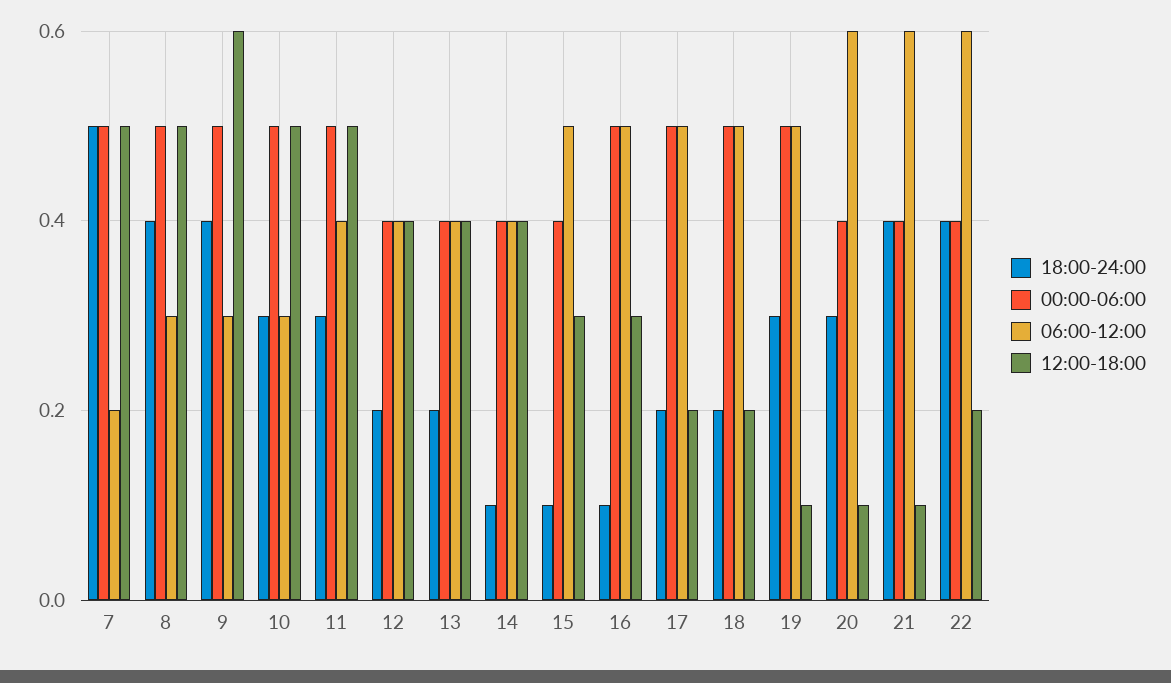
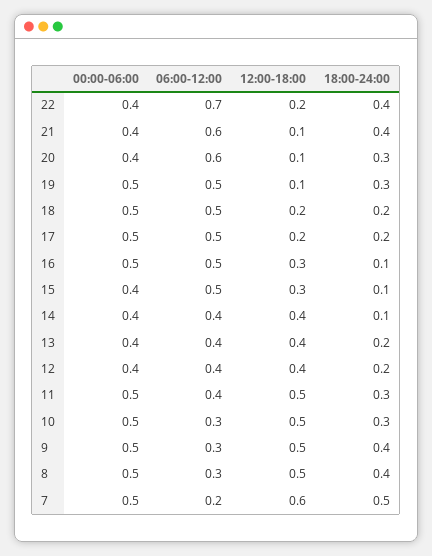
  {
    "18:00-24:00": {
      "7": 0.5,
      "8": 0.4,
      "9": 0.4,
      "10": 0.3,
      "11": 0.3,
      "12": 0.2,
      "13": 0.2,
      "14": 0.1,
      "15": 0.1,
      "16": 0.1,
      "17": 0.2,
      "18": 0.2,
      "19": 0.3,
      "20": 0.3,
      "21": 0.4,
      "22": 0.4
    },
    "00:00-06:00": {
      "7": 0.5,
      "8": 0.5,
      "9": 0.5,
      "10": 0.5,
      "11": 0.5,
      "12": 0.4,
      "13": 0.4,
      "14": 0.4,
      "15": 0.4,
      "16": 0.5,
      "17": 0.5,
      "18": 0.5,
      "19": 0.5,
      "20": 0.4,
      "21": 0.4,
      "22": 0.4
    },
    "06:00-12:00": {
      "7": 0.2,
      "8": 0.3,
      "9": 0.3,
      "10": 0.3,
      "11": 0.4,
      "12": 0.4,
      "13": 0.4,
      "14": 0.4,
      "15": 0.5,
      "16": 0.5,
      "17": 0.5,
      "18": 0.5,
      "19": 0.5,
      "20": 0.6,
      "21": 0.6,
-     "22": 0.6
+     "22": 0.7
    },
    "12:00-18:00": {
-     "7": 0.5,
+     "7": 0.6,
      "8": 0.5,
-     "9": 0.6,
+     "9": 0.5,
      "10": 0.5,
      "11": 0.5,
      "12": 0.4,
      "13": 0.4,
      "14": 0.4,
      "15": 0.3,
      "16": 0.3,
      "17": 0.2,
      "18": 0.2,
      "19": 0.1,
      "20": 0.1,
      "21": 0.1,
      "22": 0.2
    }
  }

